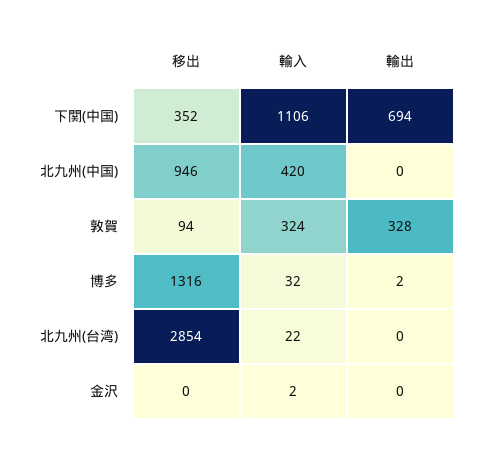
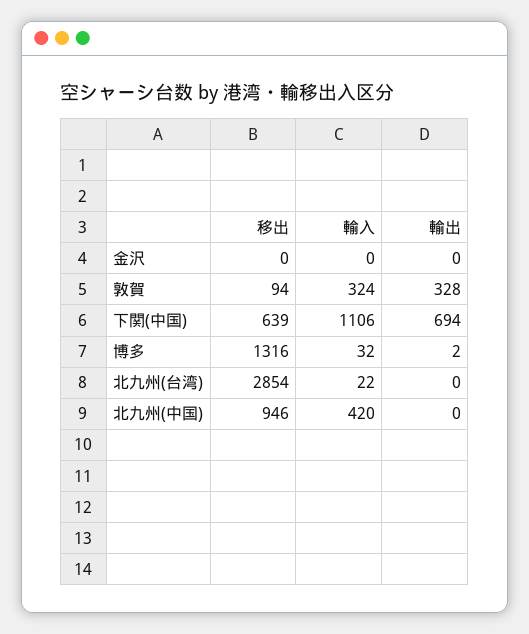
  {
    "移出": {
-     "下関(中国)": 352,
+     "下関(中国)": 639,
      "北九州(中国)": 946,
      "敦賀": 94,
      "博多": 1316,
      "北九州(台湾)": 2854,
      "金沢": 0
    },
    "輸入": {
      "下関(中国)": 1106,
      "北九州(中国)": 420,
      "敦賀": 324,
      "博多": 32,
      "北九州(台湾)": 22,
-     "金沢": 2
+     "金沢": 0
    },
    "輸出": {
      "下関(中国)": 694,
      "北九州(中国)": 0,
      "敦賀": 328,
      "博多": 2,
      "北九州(台湾)": 0,
      "金沢": 0
    }
  }

